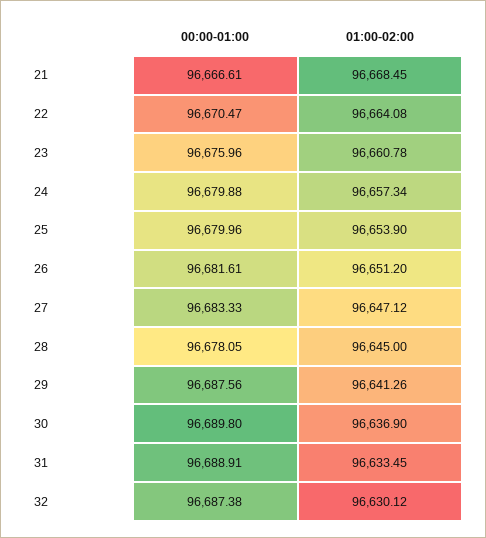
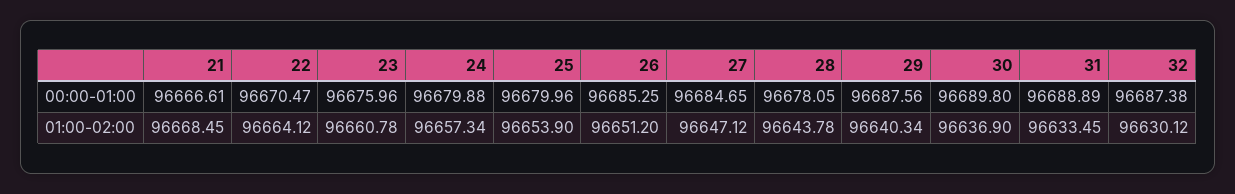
  {
    "00:00-01:00": {
      "21": 96666.61,
      "22": 96670.47,
      "23": 96675.96,
      "24": 96679.88,
      "25": 96679.96,
-     "26": 96681.61,
+     "26": 96685.25,
-     "27": 96683.33,
+     "27": 96684.65,
      "28": 96678.05,
      "29": 96687.56,
      "30": 96689.8,
-     "31": 96688.91,
+     "31": 96688.89,
      "32": 96687.38
    },
    "01:00-02:00": {
      "21": 96668.45,
-     "22": 96664.08,
+     "22": 96664.12,
      "23": 96660.78,
      "24": 96657.34,
      "25": 96653.9,
      "26": 96651.2,
      "27": 96647.12,
-     "28": 96645,
+     "28": 96643.78,
-     "29": 96641.26,
+     "29": 96640.34,
      "30": 96636.9,
      "31": 96633.45,
      "32": 96630.12
    }
  }

